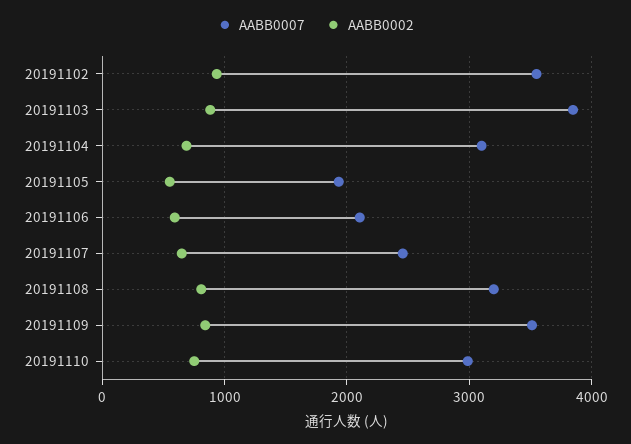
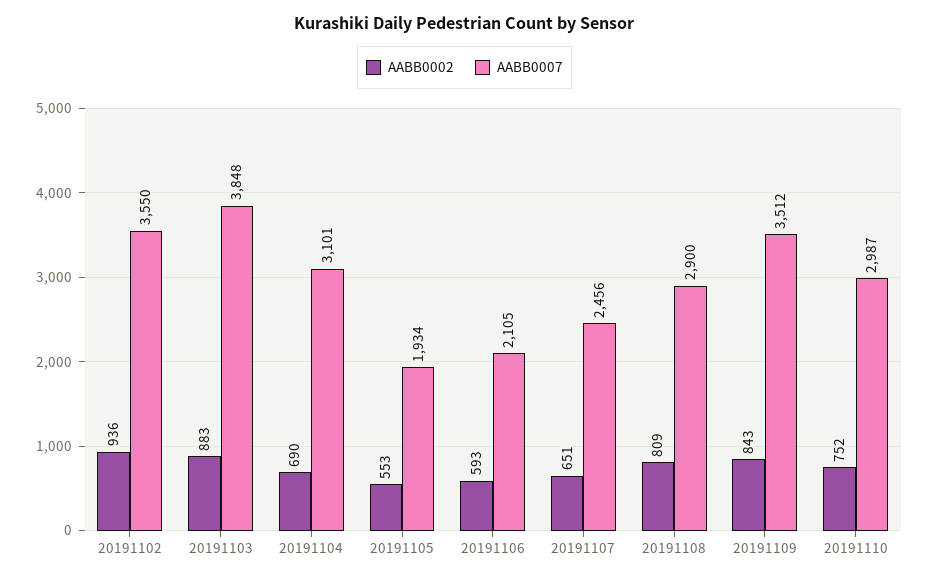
  {
    "AABB0007": {
      "20191102": 3550,
      "20191103": 3848,
      "20191104": 3101,
      "20191105": 1934,
      "20191106": 2105,
      "20191107": 2456,
-     "20191108": 3200,
+     "20191108": 2900,
      "20191109": 3512,
      "20191110": 2987
    },
    "AABB0002": {
      "20191102": 936,
      "20191103": 883,
      "20191104": 690,
      "20191105": 553,
      "20191106": 593,
      "20191107": 651,
      "20191108": 809,
      "20191109": 843,
      "20191110": 752
    }
  }

